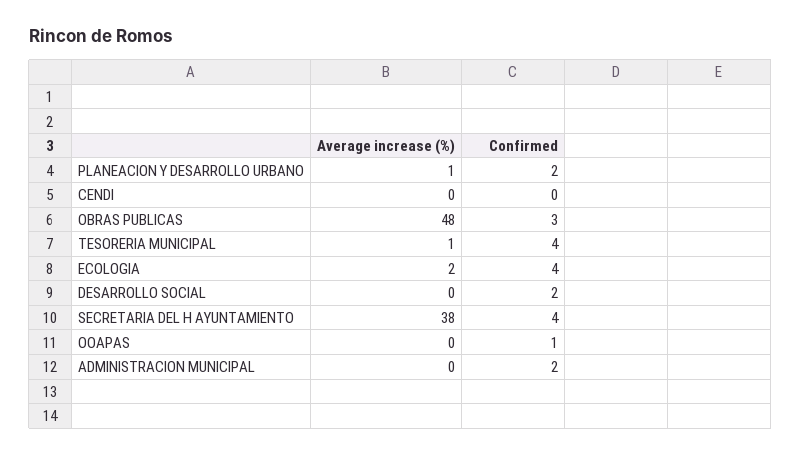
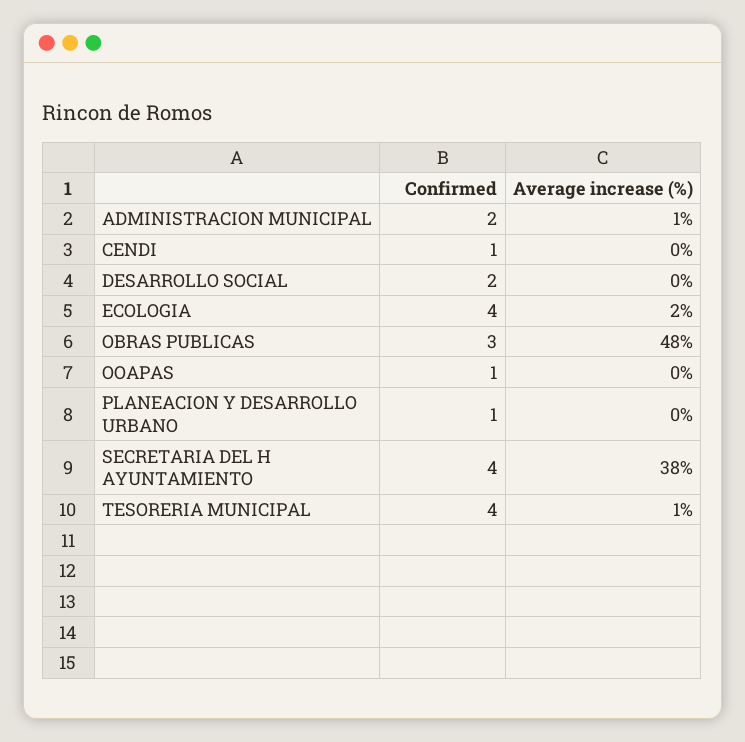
  {
    "Average increase (%)": {
-     "PLANEACION Y DESARROLLO URBANO": 1,
+     "PLANEACION Y DESARROLLO URBANO": 0,
      "CENDI": 0,
      "OBRAS PUBLICAS": 48,
      "TESORERIA MUNICIPAL": 1,
      "ECOLOGIA": 2,
      "DESARROLLO SOCIAL": 0,
      "SECRETARIA DEL H AYUNTAMIENTO": 38,
      "OOAPAS": 0,
-     "ADMINISTRACION MUNICIPAL": 0
+     "ADMINISTRACION MUNICIPAL": 1
    },
    "Confirmed": {
-     "PLANEACION Y DESARROLLO URBANO": 2,
+     "PLANEACION Y DESARROLLO URBANO": 1,
-     "CENDI": 0,
+     "CENDI": 1,
      "OBRAS PUBLICAS": 3,
      "TESORERIA MUNICIPAL": 4,
      "ECOLOGIA": 4,
      "DESARROLLO SOCIAL": 2,
      "SECRETARIA DEL H AYUNTAMIENTO": 4,
      "OOAPAS": 1,
      "ADMINISTRACION MUNICIPAL": 2
    }
  }

